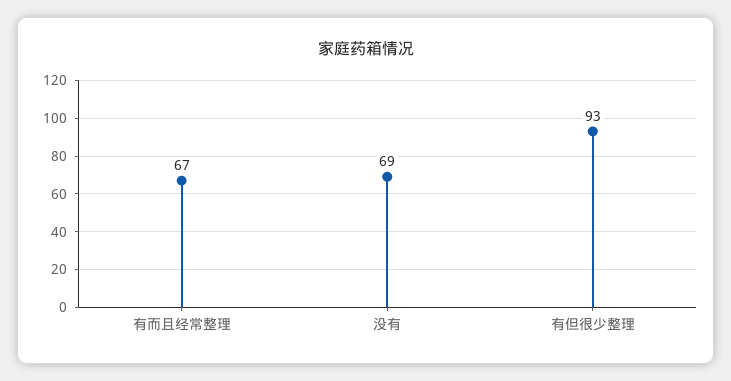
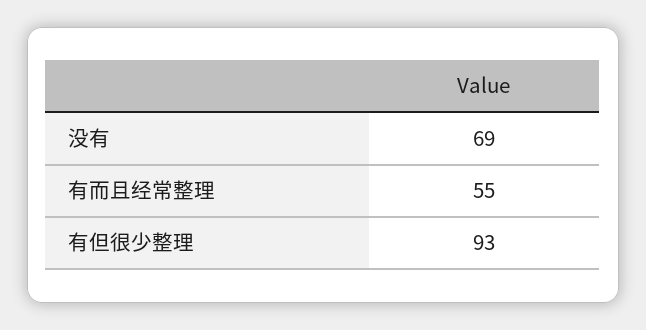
  {
-   "有而且经常整理": 67,
+   "有而且经常整理": 55,
    "没有": 69,
    "有但很少整理": 93
  }

